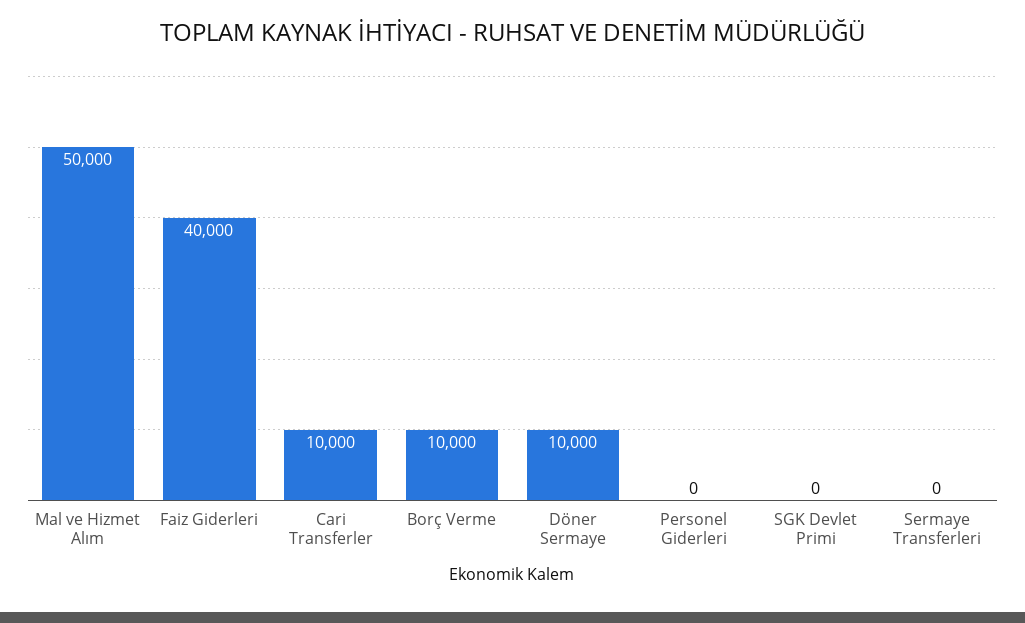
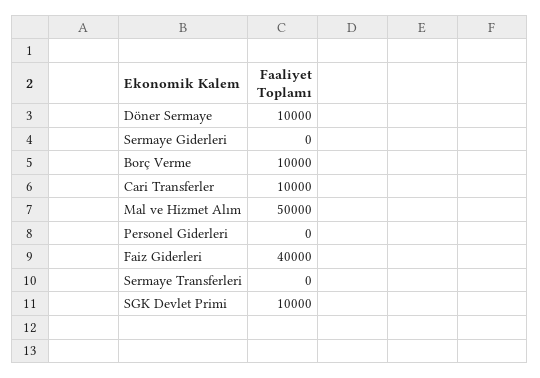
  {
    "Mal ve Hizmet Alım": 50000,
    "Faiz Giderleri": 40000,
    "Cari Transferler": 10000,
    "Borç Verme": 10000,
    "Döner Sermaye": 10000,
    "Personel Giderleri": 0,
-   "SGK Devlet Primi": 0,
+   "SGK Devlet Primi": 10000,
-   "Sermaye Transferleri": 0
+   "Sermaye Transferleri": 0,
+   "Sermaye Giderleri": 0
  }

